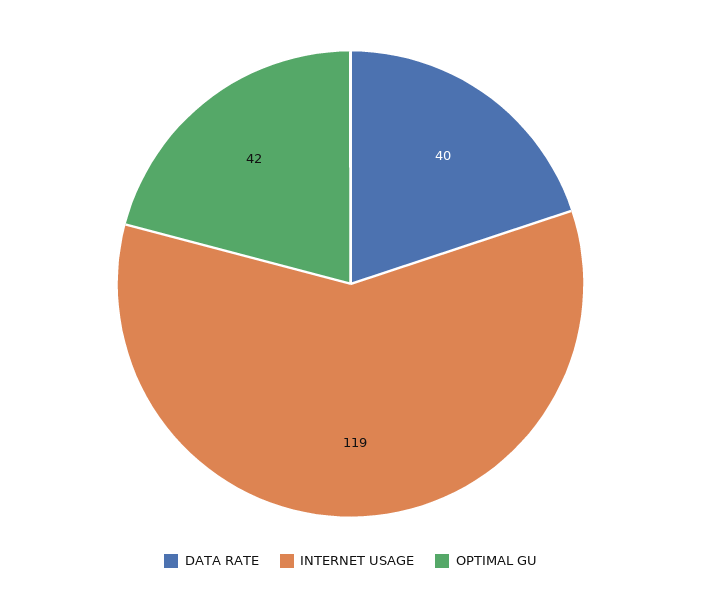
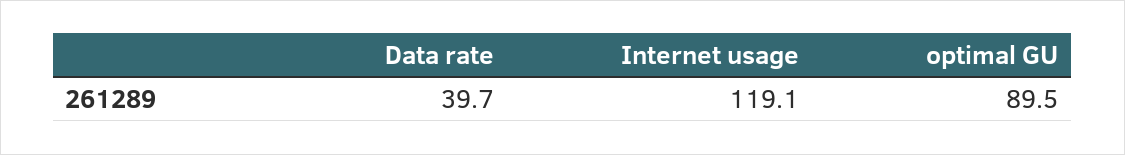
  {
    "DATA RATE": 39.7,
    "INTERNET USAGE": 119.1,
-   "OPTIMAL GU": 42
+   "OPTIMAL GU": 89.5
  }

